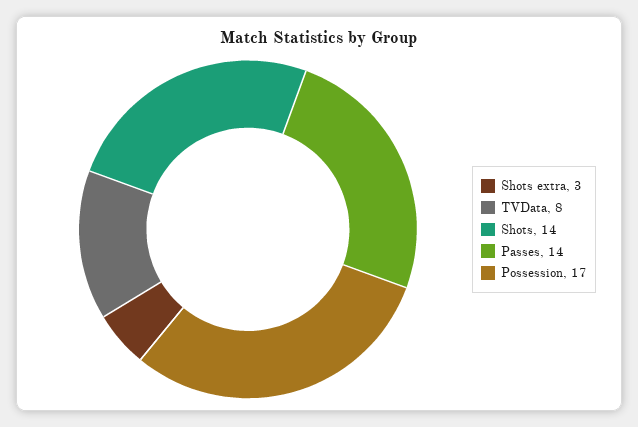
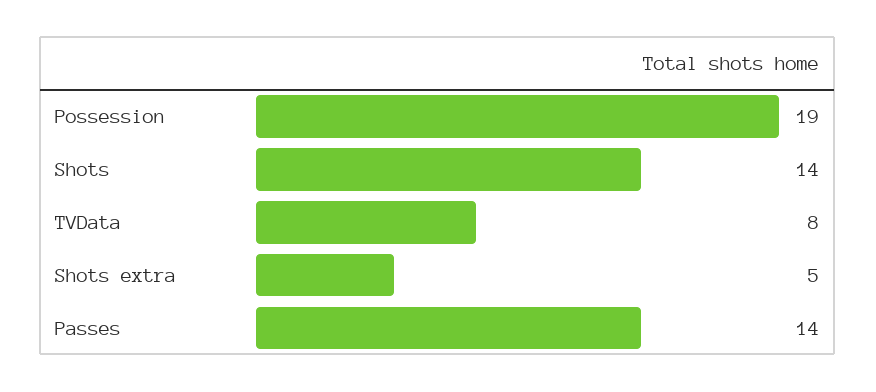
  {
-   "Shots extra": 3,
+   "Shots extra": 5,
    "TVData": 8,
    "Shots": 14,
    "Passes": 14,
-   "Possession": 17
+   "Possession": 19
  }

